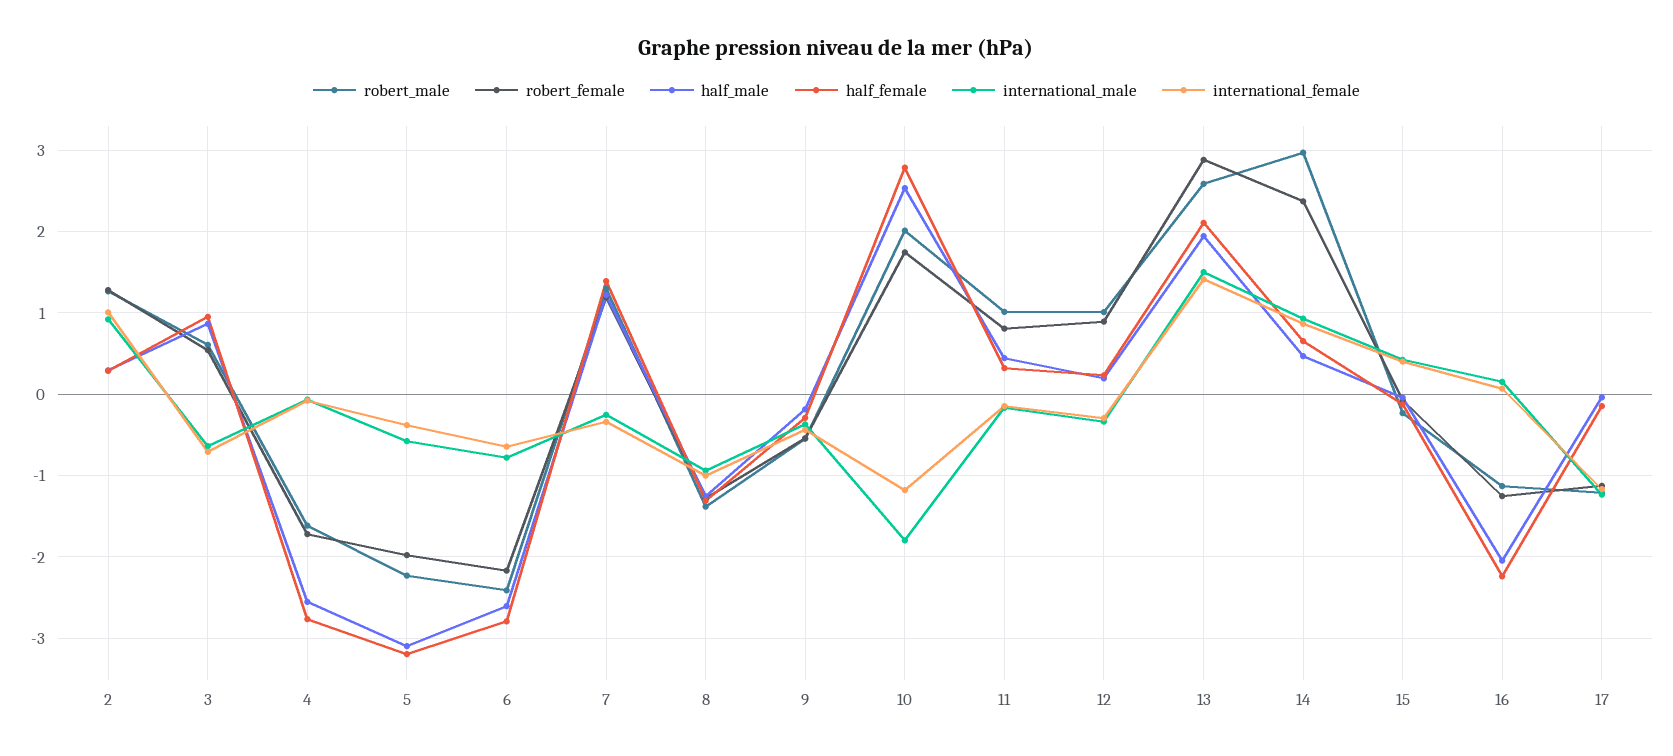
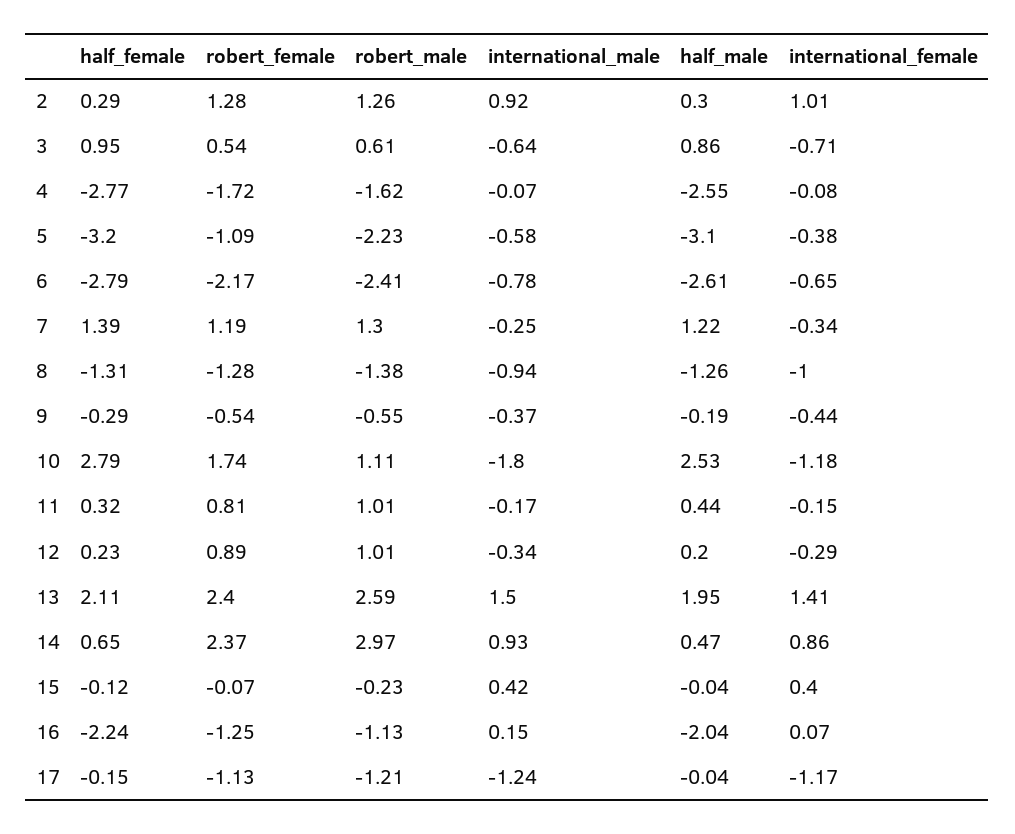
  {
    "robert_male": {
      "2": 1.26,
      "3": 0.61,
      "4": -1.62,
      "5": -2.23,
      "6": -2.41,
      "7": 1.3,
      "8": -1.38,
      "9": -0.55,
-     "10": 2,
+     "10": 1.11,
      "11": 1.01,
      "12": 1.01,
      "13": 2.59,
      "14": 2.97,
      "15": -0.23,
      "16": -1.13,
      "17": -1.21
    },
    "robert_female": {
      "2": 1.28,
      "3": 0.54,
      "4": -1.72,
-     "5": -2,
+     "5": -1.09,
      "6": -2.17,
      "7": 1.19,
      "8": -1.28,
      "9": -0.54,
      "10": 1.74,
      "11": 0.81,
      "12": 0.89,
-     "13": 2.9,
+     "13": 2.4,
      "14": 2.37,
      "15": -0.07,
      "16": -1.25,
      "17": -1.13
    },
    "half_male": {
      "2": 0.3,
      "3": 0.86,
      "4": -2.55,
      "5": -3.1,
      "6": -2.61,
      "7": 1.22,
      "8": -1.26,
      "9": -0.19,
      "10": 2.53,
      "11": 0.44,
      "12": 0.2,
      "13": 1.95,
      "14": 0.47,
      "15": -0.04,
      "16": -2.04,
      "17": -0.04
    },
    "half_female": {
      "2": 0.29,
      "3": 0.95,
      "4": -2.77,
      "5": -3.2,
      "6": -2.79,
      "7": 1.39,
      "8": -1.31,
      "9": -0.29,
      "10": 2.79,
      "11": 0.32,
      "12": 0.23,
      "13": 2.11,
      "14": 0.65,
      "15": -0.12,
      "16": -2.24,
      "17": -0.15
    },
    "international_male": {
      "2": 0.92,
      "3": -0.64,
      "4": -0.07,
      "5": -0.58,
      "6": -0.78,
      "7": -0.25,
      "8": -0.94,
      "9": -0.37,
      "10": -1.8,
      "11": -0.17,
      "12": -0.34,
      "13": 1.5,
      "14": 0.93,
      "15": 0.42,
      "16": 0.15,
      "17": -1.24
    },
    "international_female": {
      "2": 1.01,
      "3": -0.71,
      "4": -0.08,
      "5": -0.38,
      "6": -0.65,
      "7": -0.34,
      "8": -1,
      "9": -0.44,
      "10": -1.18,
      "11": -0.15,
      "12": -0.29,
      "13": 1.41,
      "14": 0.86,
      "15": 0.4,
      "16": 0.07,
      "17": -1.17
    }
  }

